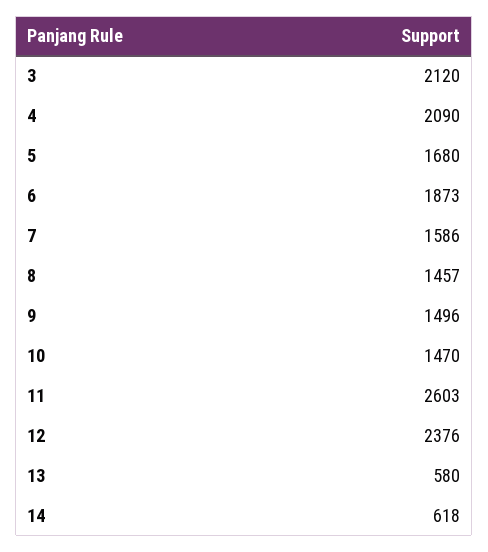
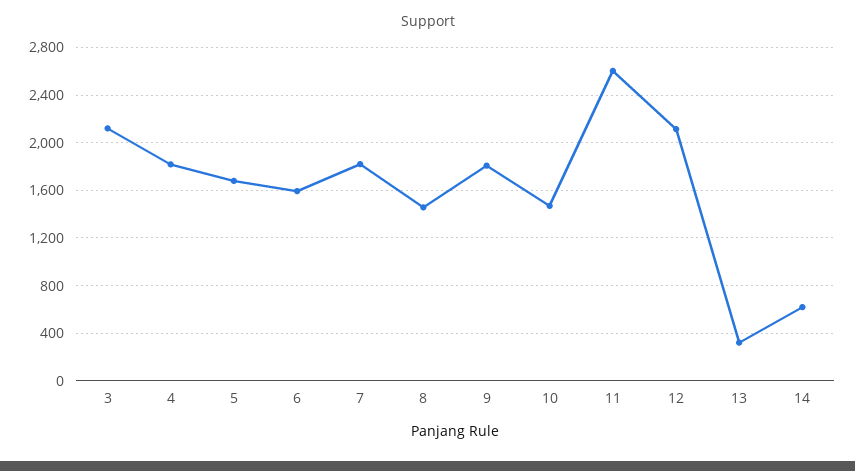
  {
    "3": 2120,
-   "4": 2090,
+   "4": 1800,
    "5": 1680,
-   "6": 1873,
+   "6": 1600,
-   "7": 1586,
+   "7": 1800,
    "8": 1457,
-   "9": 1496,
+   "9": 1800,
    "10": 1470,
    "11": 2603,
-   "12": 2376,
+   "12": 2100,
-   "13": 580,
+   "13": 300,
    "14": 618
  }

